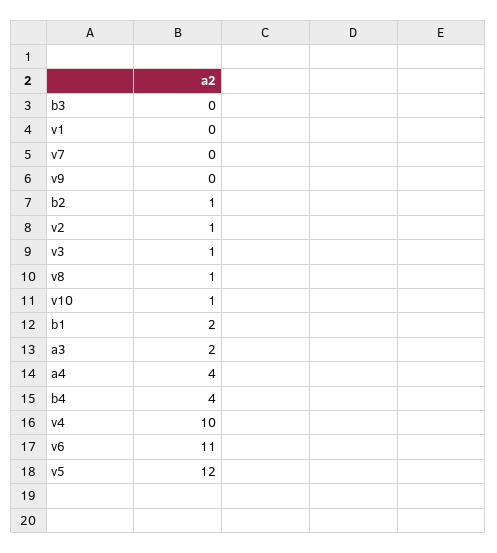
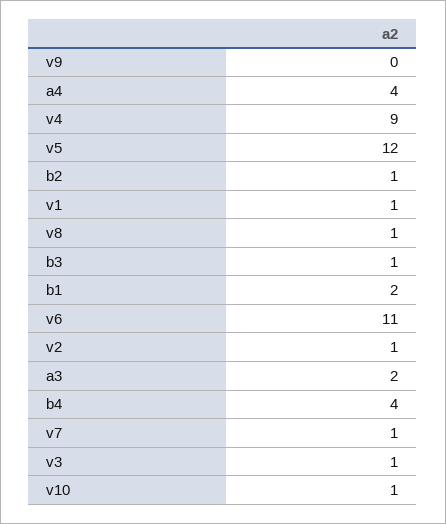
  {
-   "b3": 0,
+   "b3": 1,
-   "v1": 0,
+   "v1": 1,
-   "v7": 0,
+   "v7": 1,
    "v9": 0,
    "b2": 1,
    "v2": 1,
    "v3": 1,
    "v8": 1,
    "v10": 1,
    "b1": 2,
    "a3": 2,
    "a4": 4,
    "b4": 4,
-   "v4": 10,
+   "v4": 9,
    "v6": 11,
    "v5": 12
  }

